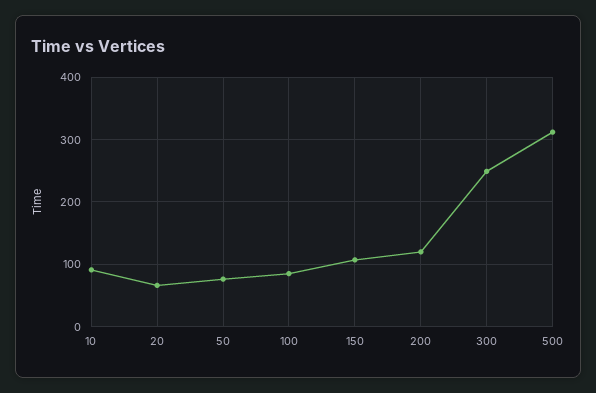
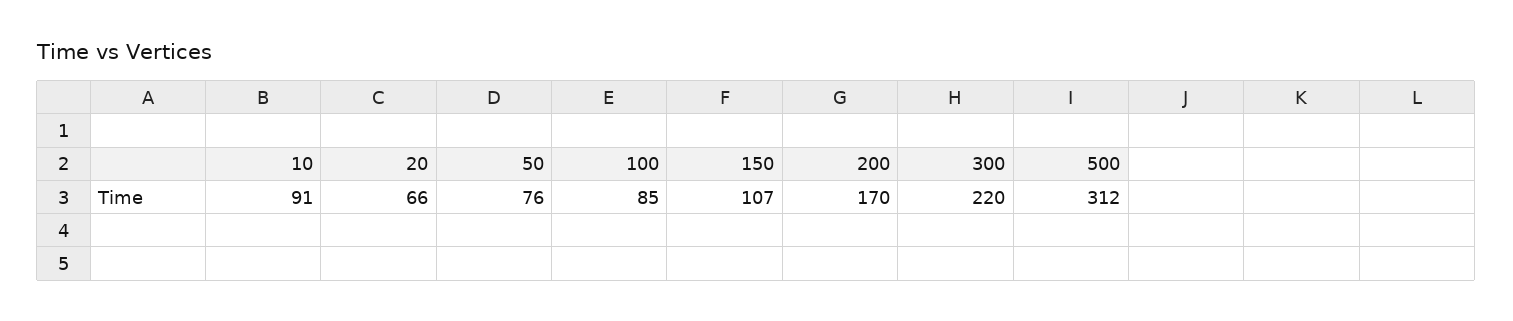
  {
    "10": 91,
    "20": 66,
    "50": 76,
    "100": 85,
    "150": 107,
-   "200": 120,
+   "200": 170,
-   "300": 250,
+   "300": 220,
    "500": 312
  }

